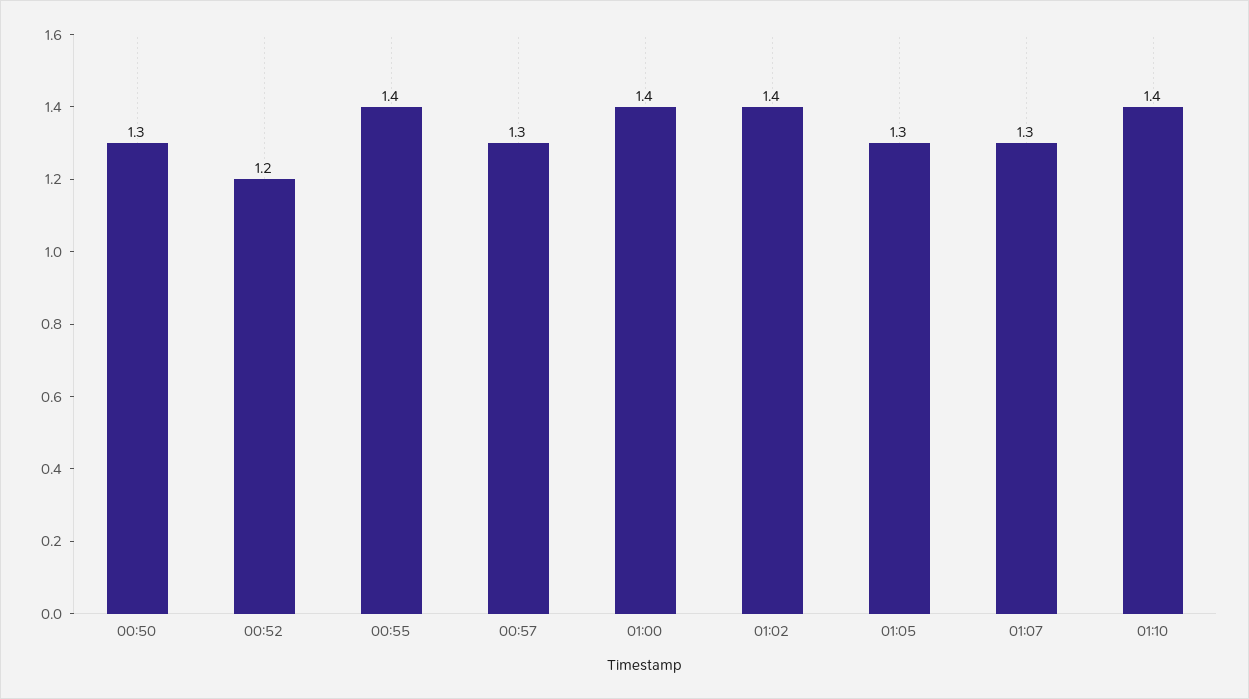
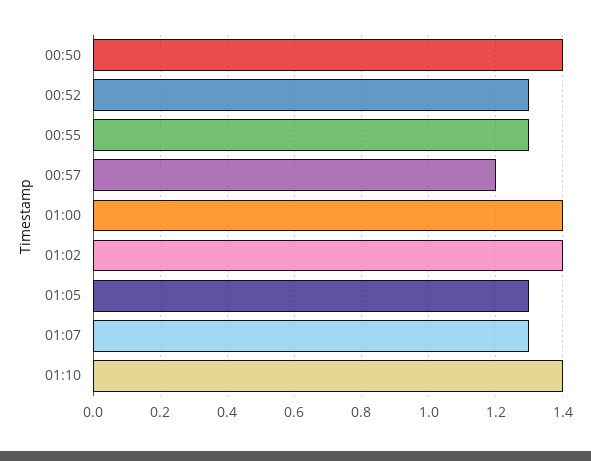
  {
-   "00:50": 1.3,
+   "00:50": 1.4,
-   "00:52": 1.2,
+   "00:52": 1.3,
-   "00:55": 1.4,
+   "00:55": 1.3,
-   "00:57": 1.3,
+   "00:57": 1.2,
    "01:00": 1.4,
    "01:02": 1.4,
    "01:05": 1.3,
    "01:07": 1.3,
    "01:10": 1.4
  }

